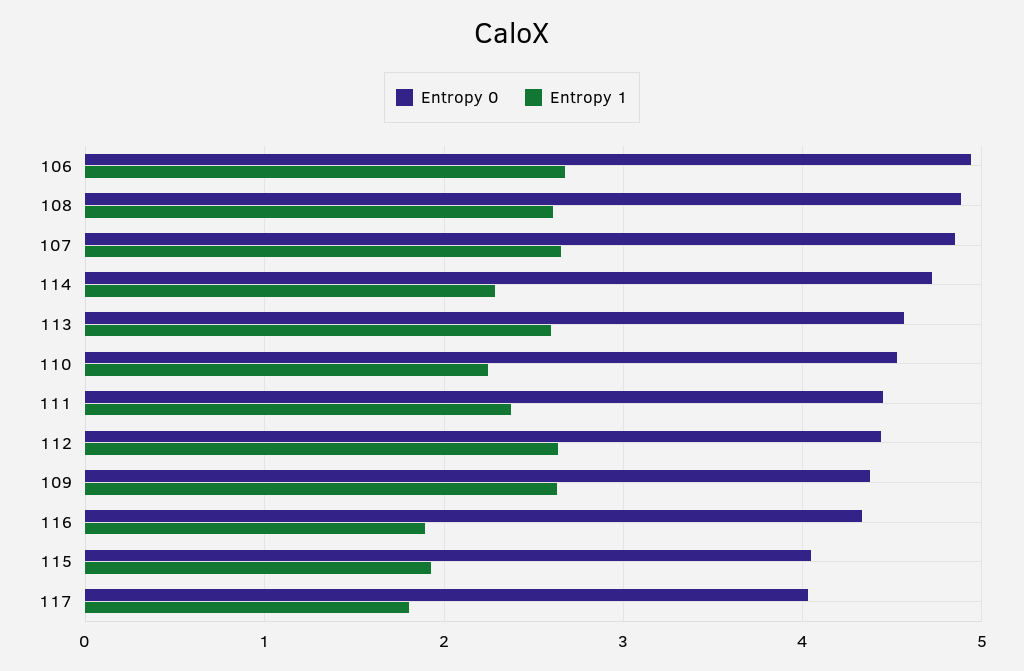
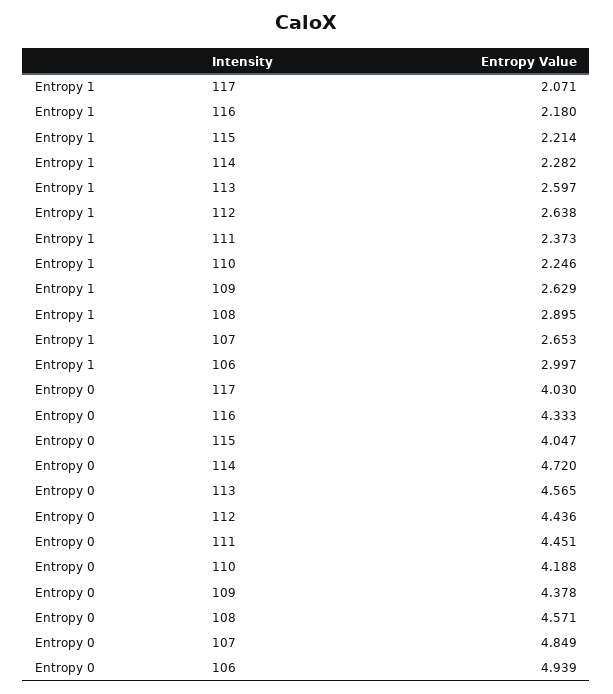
  {
    "Entropy 0": {
      "106": 4.939,
-     "108": 4.9,
+     "108": 4.571,
      "107": 4.849,
      "114": 4.72,
      "113": 4.565,
-     "110": 4.5,
+     "110": 4.188,
      "111": 4.451,
      "112": 4.436,
      "109": 4.378,
      "116": 4.333,
      "115": 4.047,
      "117": 4.03
    },
    "Entropy 1": {
-     "106": 2.7,
+     "106": 2.997,
-     "108": 2.6,
+     "108": 2.895,
      "107": 2.653,
      "114": 2.282,
      "113": 2.597,
      "110": 2.246,
      "111": 2.373,
      "112": 2.638,
      "109": 2.629,
-     "116": 1.9,
+     "116": 2.18,
-     "115": 1.9,
+     "115": 2.214,
-     "117": 1.8
+     "117": 2.071
    }
  }

